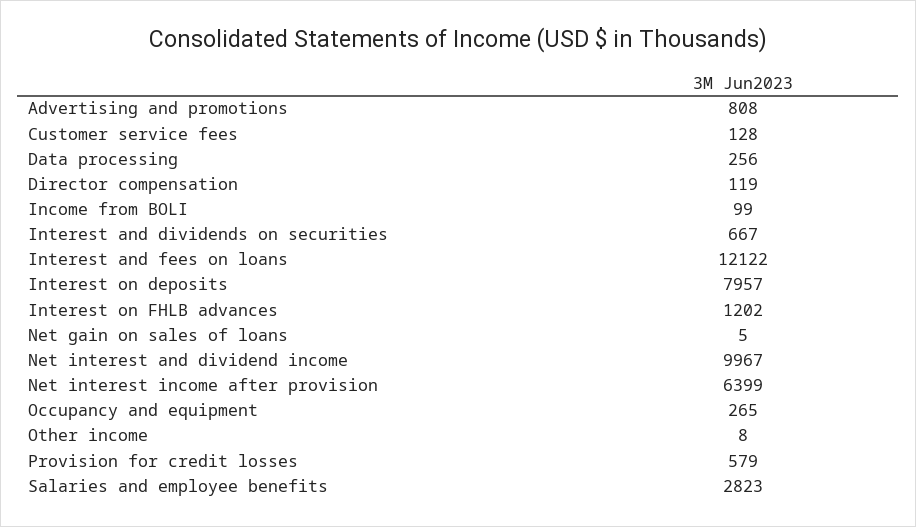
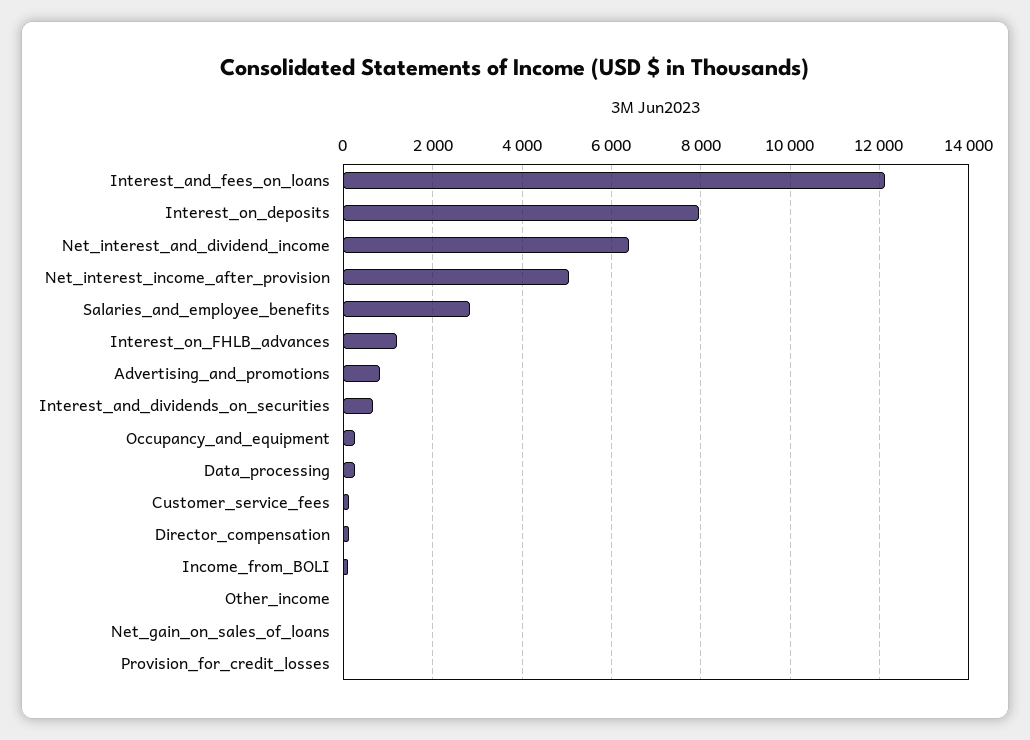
  {
    "Advertising and promotions": 808,
    "Customer service fees": 128,
    "Data processing": 256,
    "Director compensation": 119,
    "Income from BOLI": 99,
    "Interest and dividends on securities": 667,
    "Interest and fees on loans": 12122,
    "Interest on deposits": 7957,
    "Interest on FHLB advances": 1202,
    "Net gain on sales of loans": 5,
-   "Net interest and dividend income": 9967,
+   "Net interest and dividend income": 6400,
-   "Net interest income after provision": 6399,
+   "Net interest income after provision": 5000,
    "Occupancy and equipment": 265,
    "Other income": 8,
-   "Provision for credit losses": 579,
+   "Provision for credit losses": 0,
    "Salaries and employee benefits": 2823
  }

